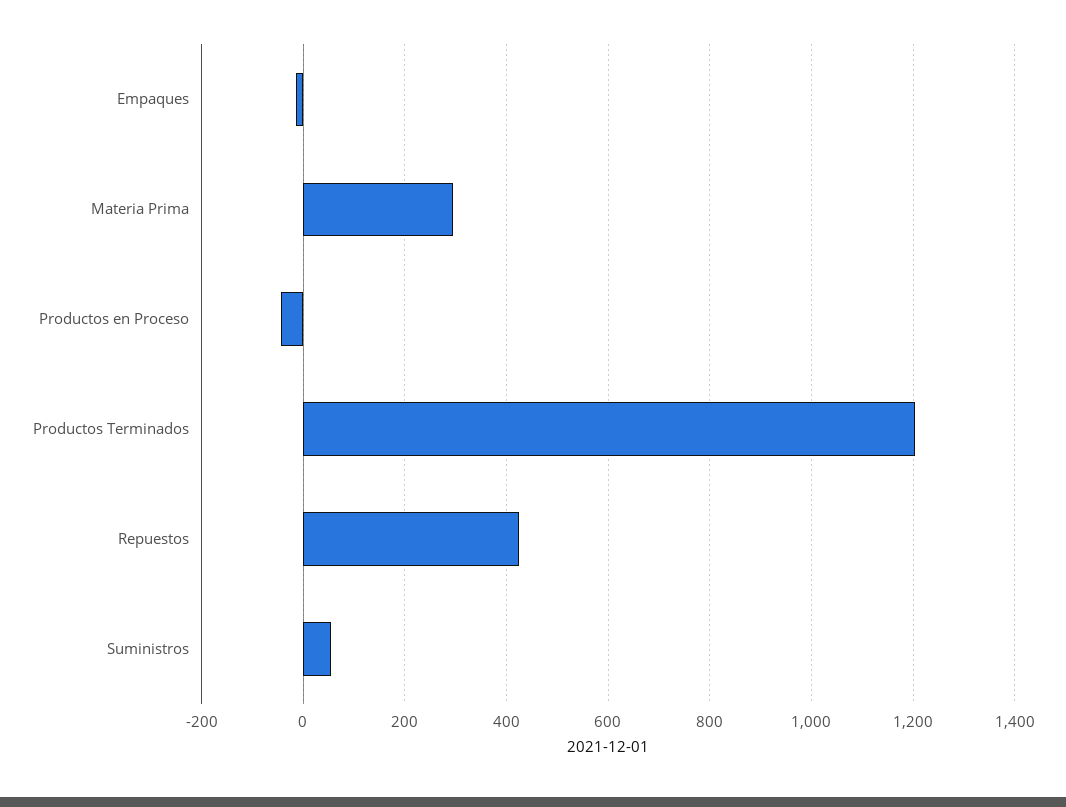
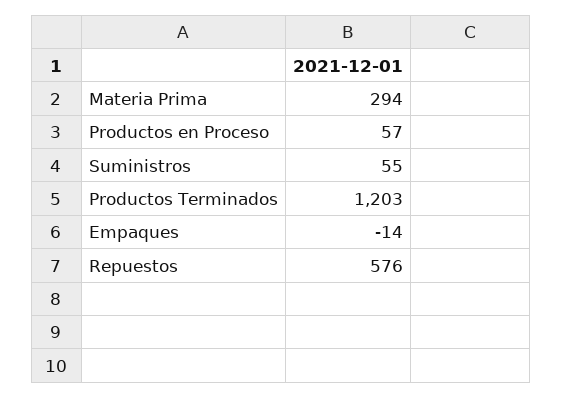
  {
    "Empaques": -14,
    "Materia Prima": 294,
-   "Productos en Proceso": -40,
+   "Productos en Proceso": 57,
    "Productos Terminados": 1203,
-   "Repuestos": 420,
+   "Repuestos": 576,
    "Suministros": 55
  }

